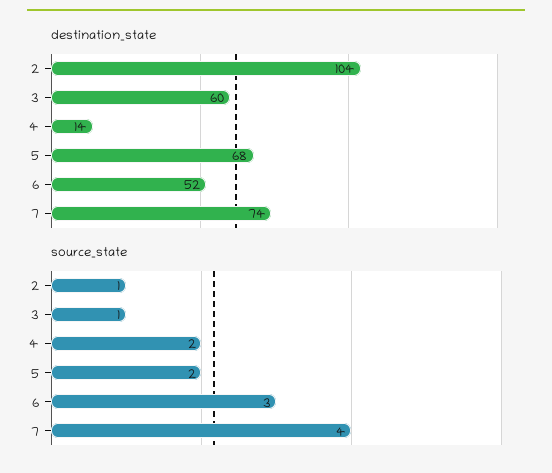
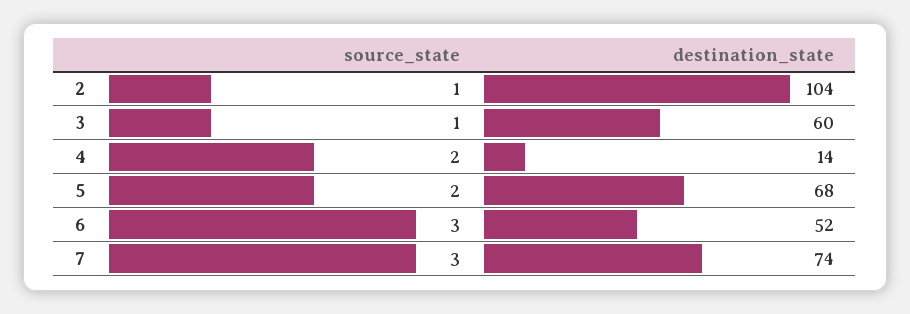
  {
    "destination_state": {
      "2": 104,
      "3": 60,
      "4": 14,
      "5": 68,
      "6": 52,
      "7": 74
    },
    "source_state": {
      "2": 1,
      "3": 1,
      "4": 2,
      "5": 2,
      "6": 3,
-     "7": 4
+     "7": 3
    }
  }

